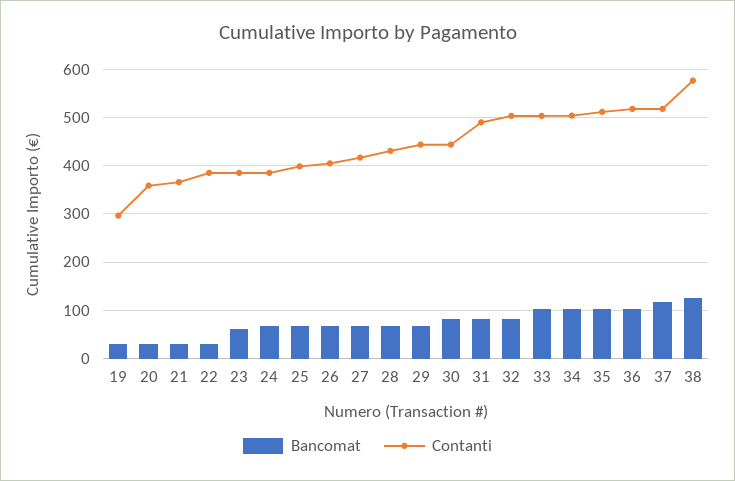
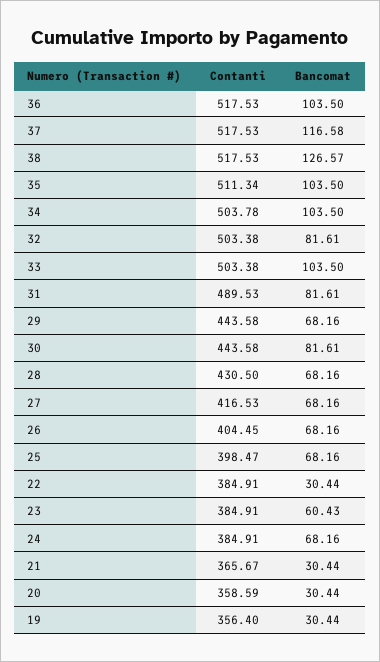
  {
    "Bancomat": {
      "19": 30.44,
      "20": 30.44,
      "21": 30.44,
      "22": 30.44,
      "23": 60.43,
      "24": 68.16,
      "25": 68.16,
      "26": 68.16,
      "27": 68.16,
      "28": 68.16,
      "29": 68.16,
      "30": 81.61,
      "31": 81.61,
      "32": 81.61,
      "33": 103.5,
      "34": 103.5,
      "35": 103.5,
      "36": 103.5,
      "37": 116.58,
      "38": 126.57
    },
    "Contanti": {
-     "19": 300,
+     "19": 356.4,
      "20": 358.59,
      "21": 365.67,
      "22": 384.91,
      "23": 384.91,
      "24": 384.91,
      "25": 398.47,
      "26": 404.45,
      "27": 416.53,
      "28": 430.5,
      "29": 443.58,
      "30": 443.58,
      "31": 489.53,
      "32": 503.38,
      "33": 503.38,
      "34": 503.78,
      "35": 511.34,
      "36": 517.53,
      "37": 517.53,
-     "38": 580
+     "38": 517.53
    }
  }

